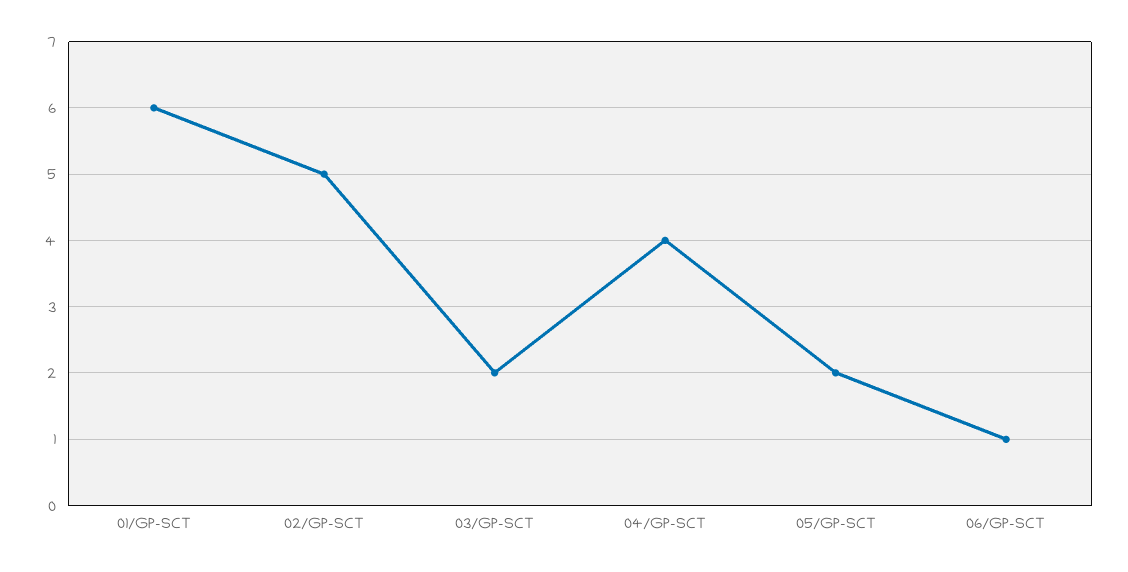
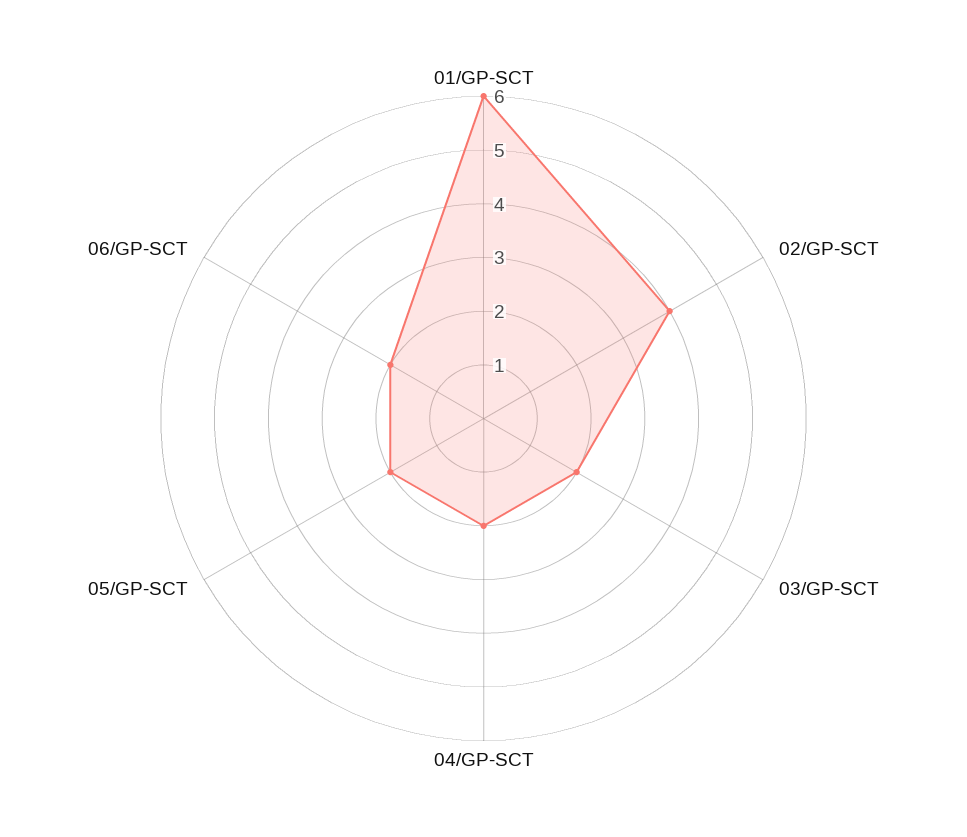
  {
    "01/GP-SCT": 6,
-   "02/GP-SCT": 5,
+   "02/GP-SCT": 4,
    "03/GP-SCT": 2,
-   "04/GP-SCT": 4,
+   "04/GP-SCT": 2,
    "05/GP-SCT": 2,
-   "06/GP-SCT": 1
+   "06/GP-SCT": 2
  }

